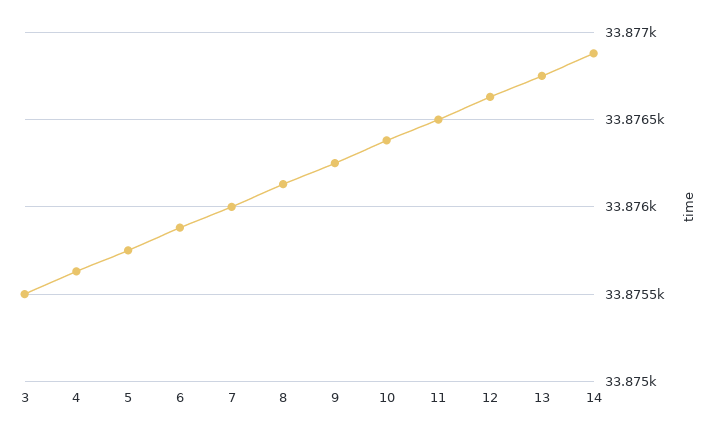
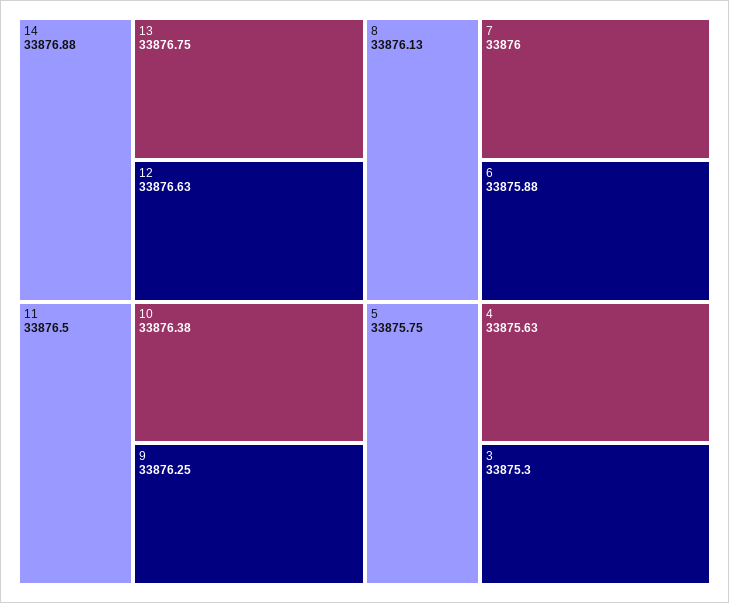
  {
-   "3": 33875.5,
+   "3": 33875.3,
    "4": 33875.63,
    "5": 33875.75,
    "6": 33875.88,
    "7": 33876,
    "8": 33876.13,
    "9": 33876.25,
    "10": 33876.38,
    "11": 33876.5,
    "12": 33876.63,
    "13": 33876.75,
    "14": 33876.88
  }

